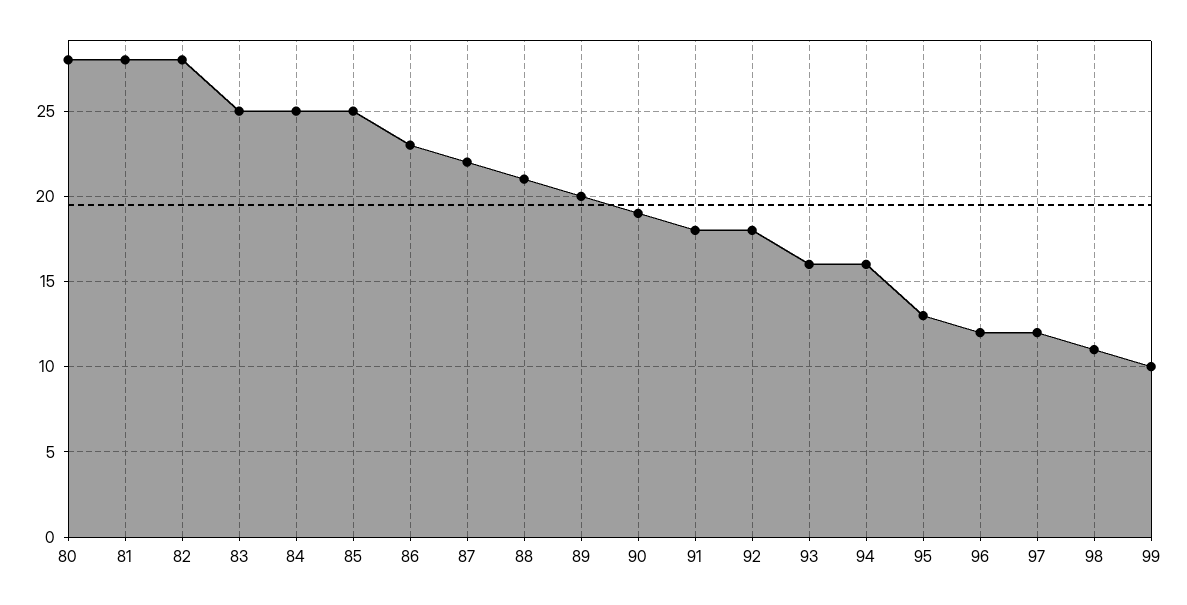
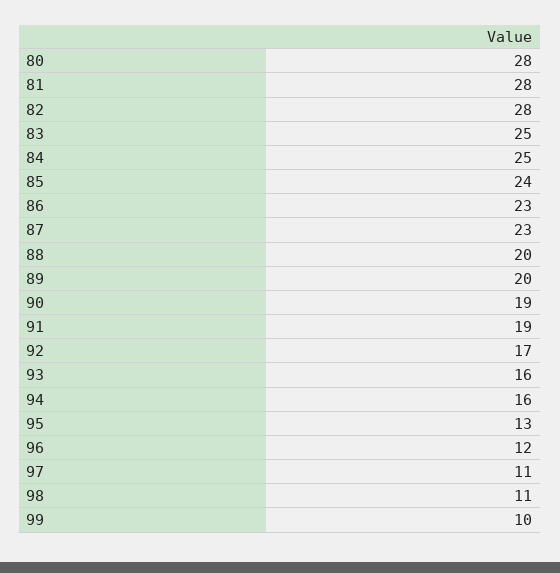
  {
    "80": 28,
    "81": 28,
    "82": 28,
    "83": 25,
    "84": 25,
-   "85": 25,
+   "85": 24,
    "86": 23,
-   "87": 22,
+   "87": 23,
-   "88": 21,
+   "88": 20,
    "89": 20,
    "90": 19,
-   "91": 18,
+   "91": 19,
-   "92": 18,
+   "92": 17,
    "93": 16,
    "94": 16,
    "95": 13,
    "96": 12,
-   "97": 12,
+   "97": 11,
    "98": 11,
    "99": 10
  }

